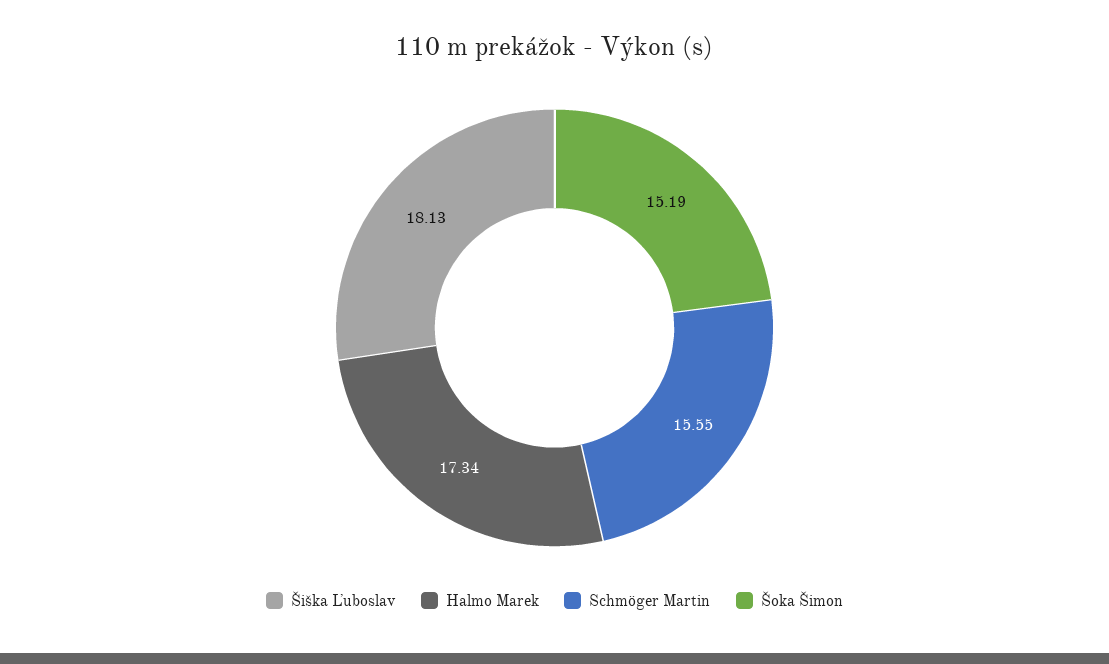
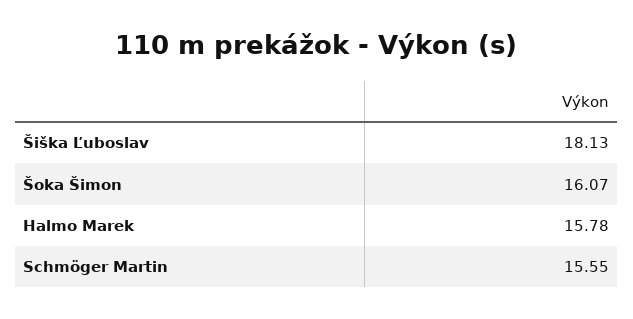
  {
    "Šiška Ľuboslav": 18.13,
-   "Halmo Marek": 17.34,
+   "Halmo Marek": 15.78,
    "Schmöger Martin": 15.55,
-   "Šoka Šimon": 15.19
+   "Šoka Šimon": 16.07
  }

